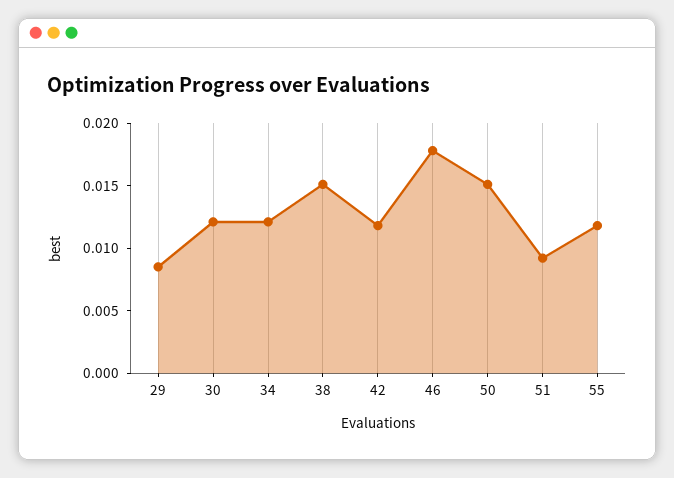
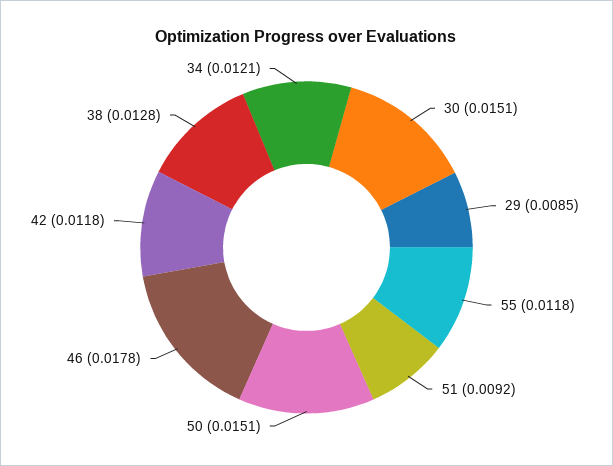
  {
    "29": 0.0085,
-   "30": 0.012,
+   "30": 0.0151,
    "34": 0.0121,
-   "38": 0.015,
+   "38": 0.0128,
    "42": 0.0118,
    "46": 0.0178,
    "50": 0.0151,
    "51": 0.0092,
    "55": 0.0118
  }

